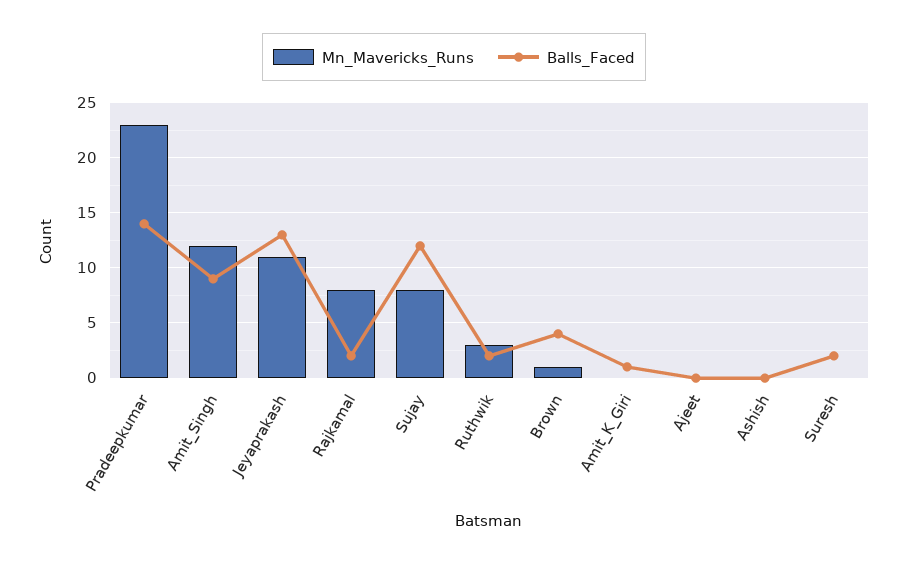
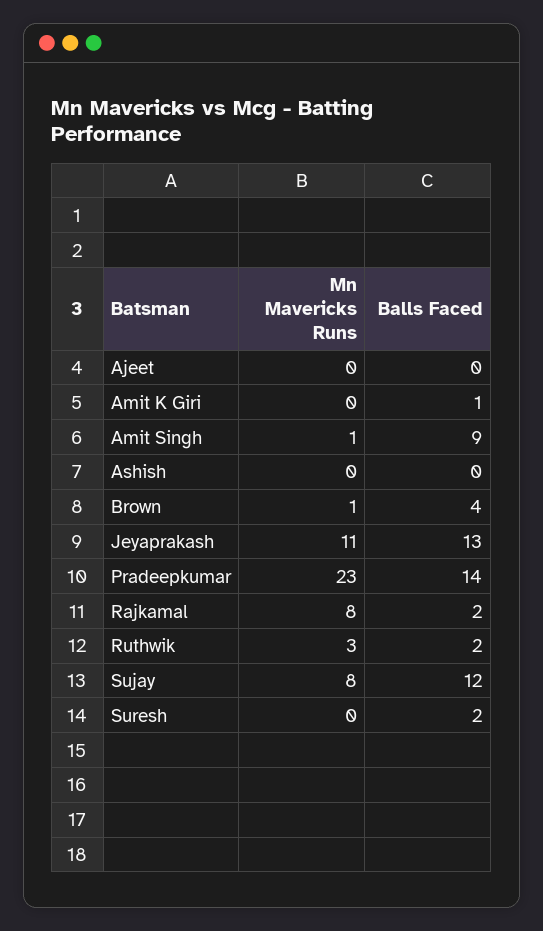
  {
    "Mn_Mavericks_Runs": {
      "Pradeepkumar": 23,
-     "Amit_Singh": 12,
+     "Amit_Singh": 1,
      "Jeyaprakash": 11,
      "Rajkamal": 8,
      "Sujay": 8,
      "Ruthwik": 3,
      "Brown": 1,
      "Amit_K_Giri": 0,
      "Ajeet": 0,
      "Ashish": 0,
      "Suresh": 0
    },
    "Balls_Faced": {
      "Pradeepkumar": 14,
      "Amit_Singh": 9,
      "Jeyaprakash": 13,
      "Rajkamal": 2,
      "Sujay": 12,
      "Ruthwik": 2,
      "Brown": 4,
      "Amit_K_Giri": 1,
      "Ajeet": 0,
      "Ashish": 0,
      "Suresh": 2
    }
  }

